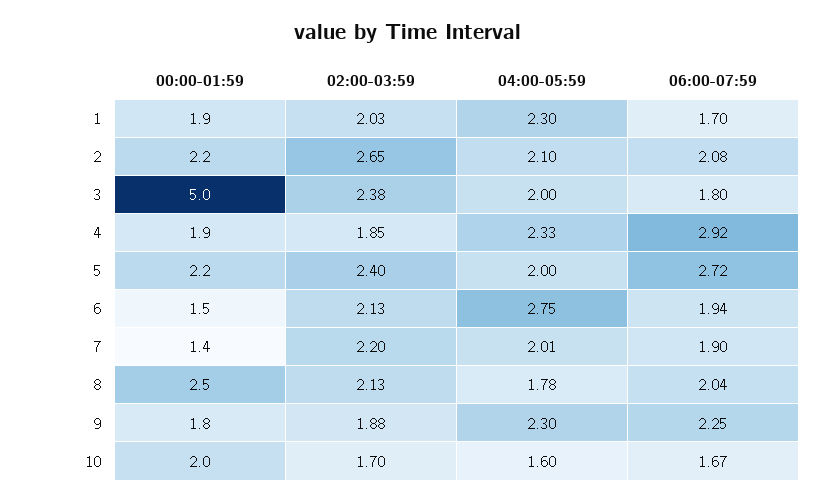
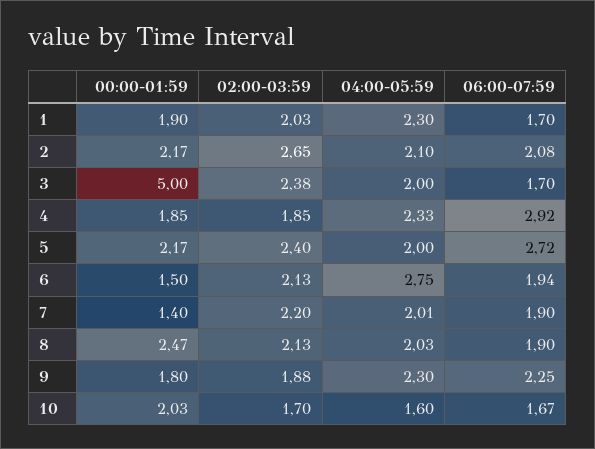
  {
    "00:00-01:59": {
      "1": 1.9,
      "2": 2.17,
      "3": 5,
      "4": 1.85,
      "5": 2.17,
      "6": 1.5,
      "7": 1.4,
      "8": 2.47,
      "9": 1.8,
      "10": 2.03
    },
    "02:00-03:59": {
      "1": 2.03,
      "2": 2.65,
      "3": 2.38,
      "4": 1.85,
      "5": 2.4,
      "6": 2.13,
      "7": 2.2,
      "8": 2.13,
      "9": 1.88,
      "10": 1.7
    },
    "04:00-05:59": {
      "1": 2.3,
      "2": 2.1,
      "3": 2,
      "4": 2.33,
      "5": 2,
      "6": 2.75,
      "7": 2.01,
-     "8": 1.78,
+     "8": 2.03,
      "9": 2.3,
      "10": 1.6
    },
    "06:00-07:59": {
      "1": 1.7,
      "2": 2.08,
-     "3": 1.8,
+     "3": 1.7,
      "4": 2.92,
      "5": 2.72,
      "6": 1.94,
      "7": 1.9,
-     "8": 2.04,
+     "8": 1.9,
      "9": 2.25,
      "10": 1.67
    }
  }

